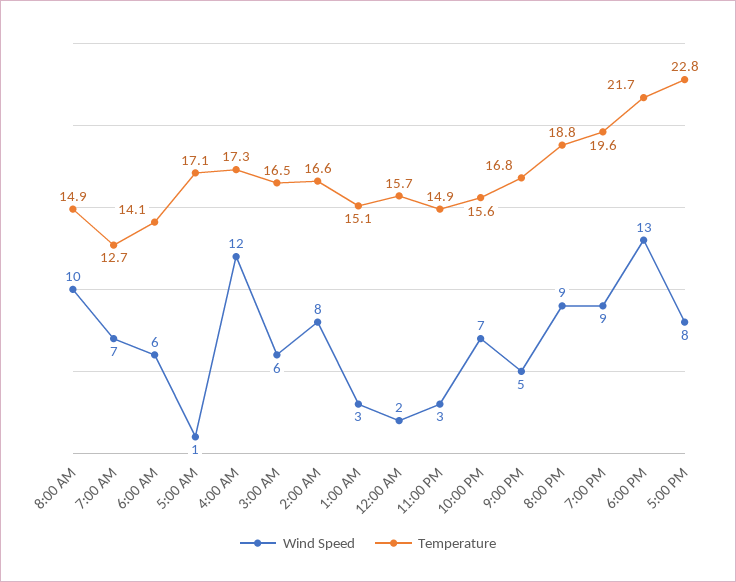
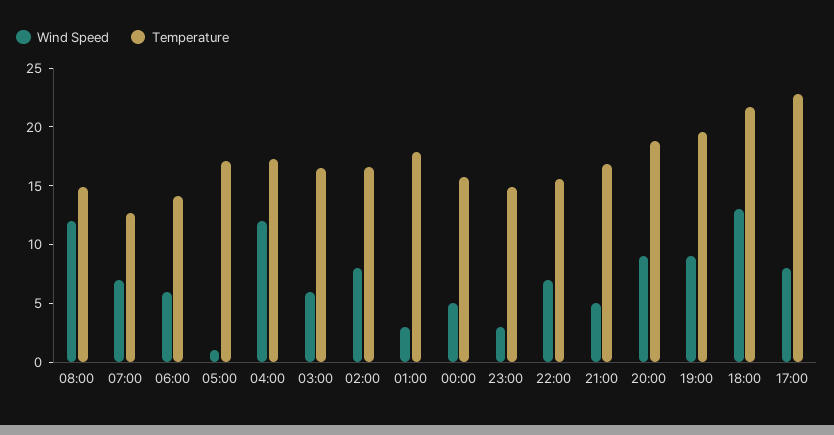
  {
    "Wind Speed": {
-     "8:00 AM": 10,
+     "8:00 AM": 12,
      "7:00 AM": 7,
      "6:00 AM": 6,
      "5:00 AM": 1,
      "4:00 AM": 12,
      "3:00 AM": 6,
      "2:00 AM": 8,
      "1:00 AM": 3,
-     "12:00 AM": 2,
+     "12:00 AM": 5,
      "11:00 PM": 3,
      "10:00 PM": 7,
      "9:00 PM": 5,
      "8:00 PM": 9,
      "7:00 PM": 9,
      "6:00 PM": 13,
      "5:00 PM": 8
    },
    "Temperature": {
      "8:00 AM": 14.9,
      "7:00 AM": 12.7,
      "6:00 AM": 14.1,
      "5:00 AM": 17.1,
      "4:00 AM": 17.3,
      "3:00 AM": 16.5,
      "2:00 AM": 16.6,
-     "1:00 AM": 15.1,
+     "1:00 AM": 18,
      "12:00 AM": 15.7,
      "11:00 PM": 14.9,
      "10:00 PM": 15.6,
      "9:00 PM": 16.8,
      "8:00 PM": 18.8,
      "7:00 PM": 19.6,
      "6:00 PM": 21.7,
      "5:00 PM": 22.8
    }
  }

